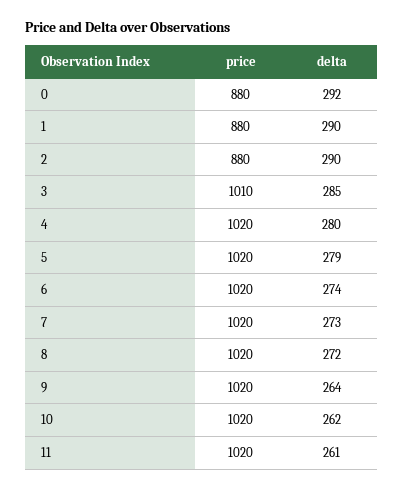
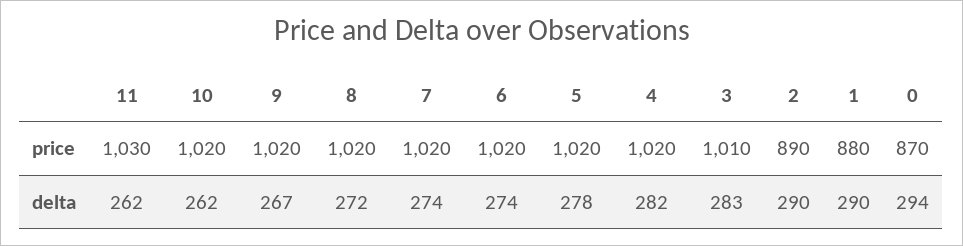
  {
    "price": {
-     "0": 880,
+     "0": 870,
      "1": 880,
-     "2": 880,
+     "2": 890,
      "3": 1010,
      "4": 1020,
      "5": 1020,
      "6": 1020,
      "7": 1020,
      "8": 1020,
      "9": 1020,
      "10": 1020,
-     "11": 1020
+     "11": 1030
    },
    "delta": {
-     "0": 292,
+     "0": 294,
      "1": 290,
      "2": 290,
-     "3": 285,
+     "3": 283,
-     "4": 280,
+     "4": 282,
-     "5": 279,
+     "5": 278,
      "6": 274,
-     "7": 273,
+     "7": 274,
      "8": 272,
-     "9": 264,
+     "9": 267,
      "10": 262,
-     "11": 261
+     "11": 262
    }
  }

